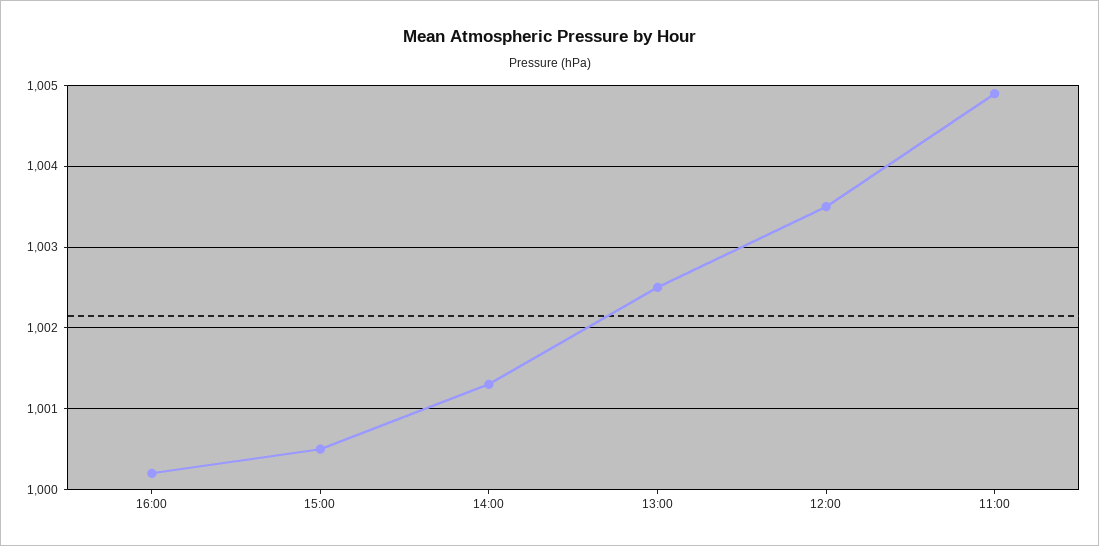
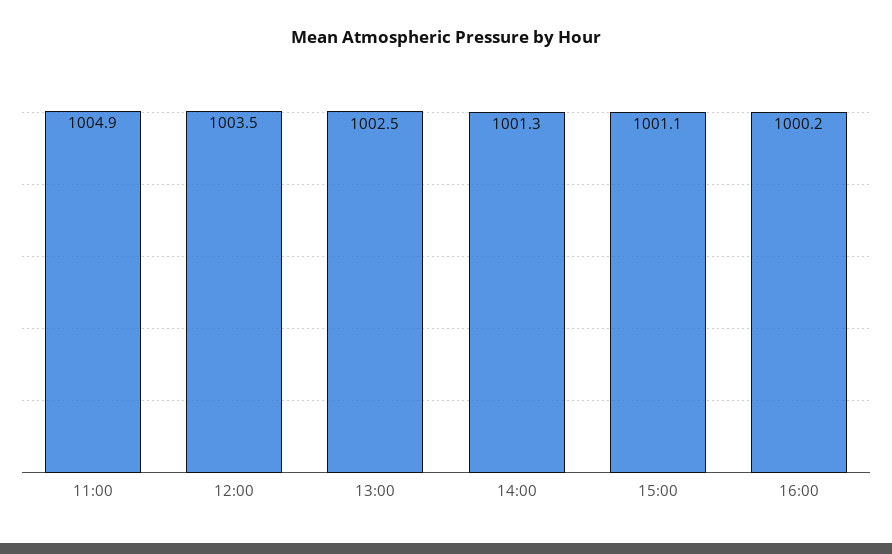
  {
    "16:00": 1000.2,
-   "15:00": 1000.5,
+   "15:00": 1001.1,
    "14:00": 1001.3,
    "13:00": 1002.5,
    "12:00": 1003.5,
    "11:00": 1004.9
  }

